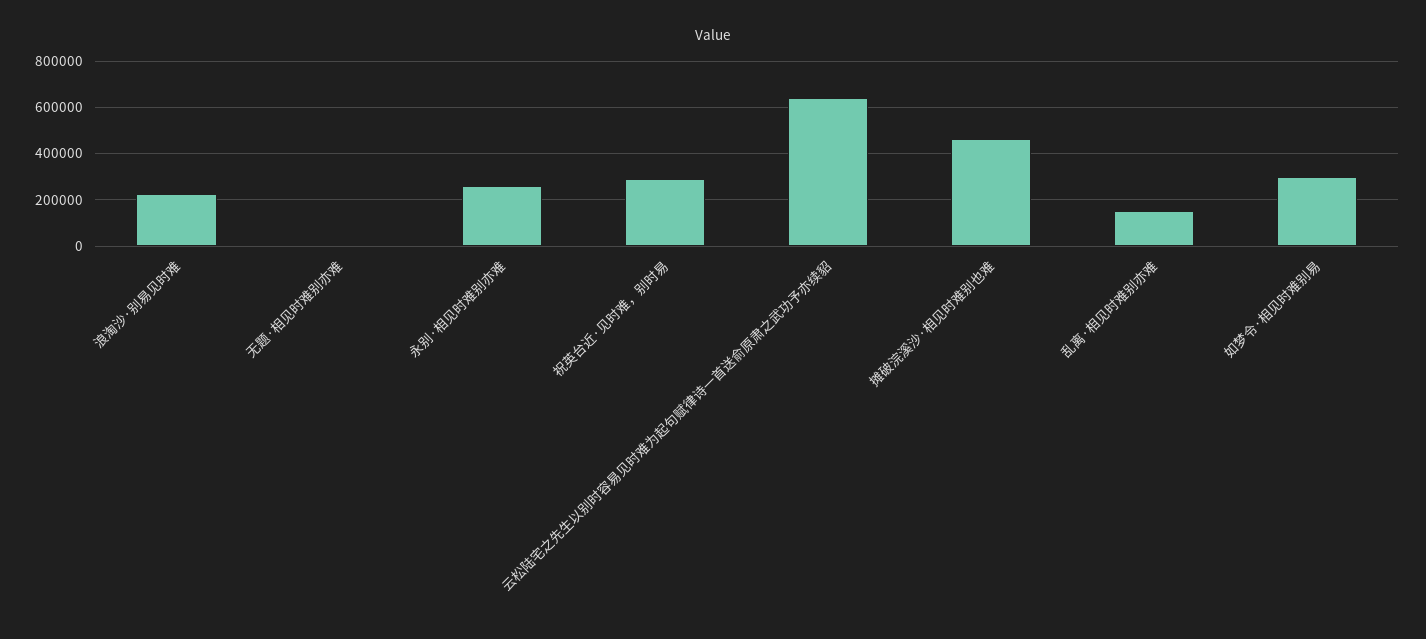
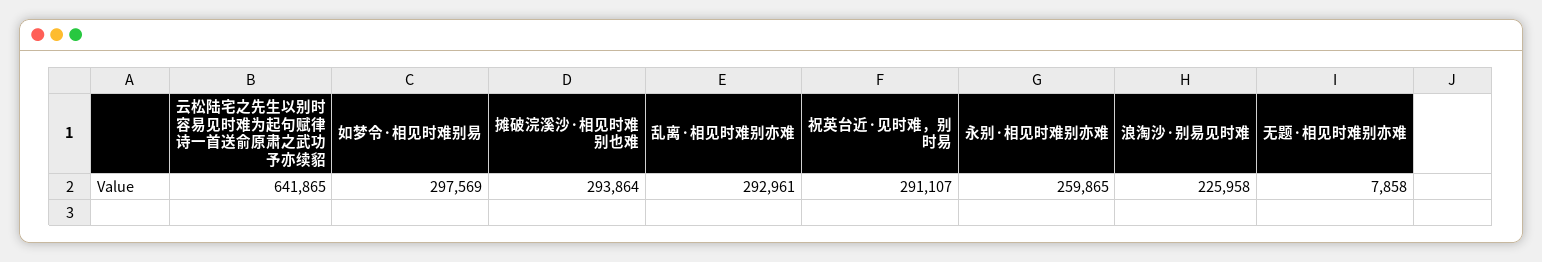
  {
    "浪淘沙·别易见时难": 225958,
    "无题·相见时难别亦难": 7858,
    "永别·相见时难别亦难": 259865,
    "祝英台近·见时难，别时易": 291107,
    "云松陆宅之先生以别时容易见时难为起句赋律诗一首送俞原肃之武功予亦续貂": 641865,
-   "摊破浣溪沙·相见时难别也难": 450000,
+   "摊破浣溪沙·相见时难别也难": 293864,
-   "乱离·相见时难别亦难": 150000,
+   "乱离·相见时难别亦难": 292961,
    "如梦令·相见时难别易": 297569
  }

